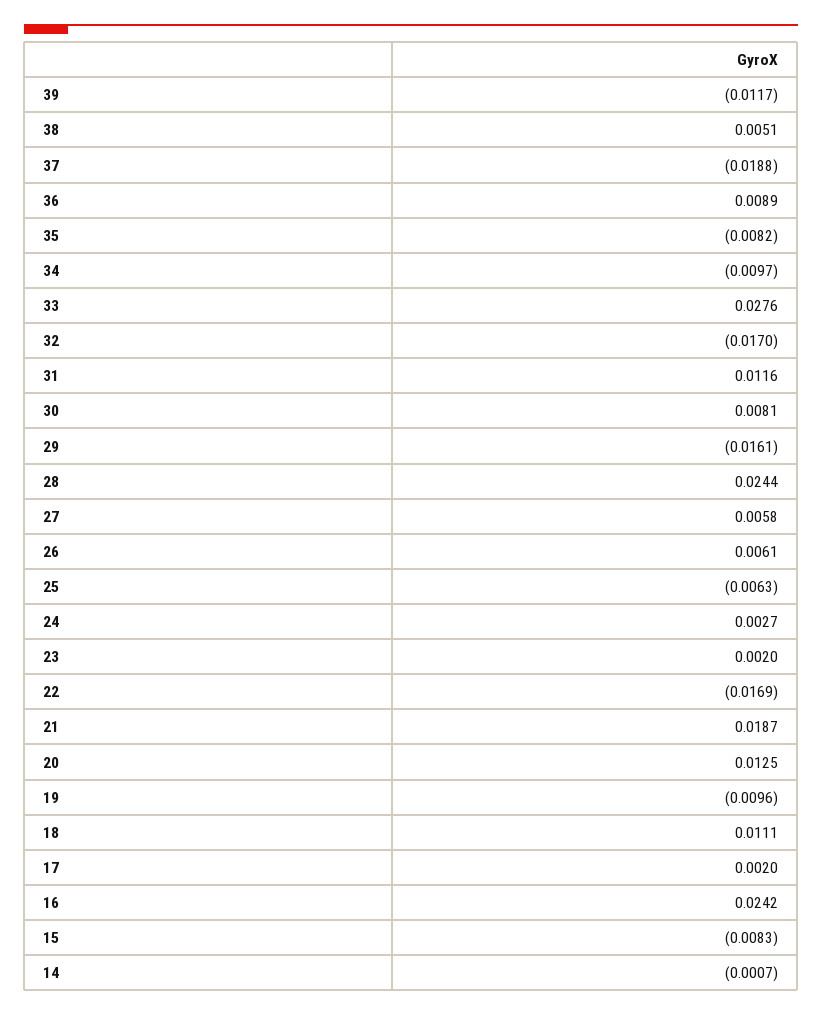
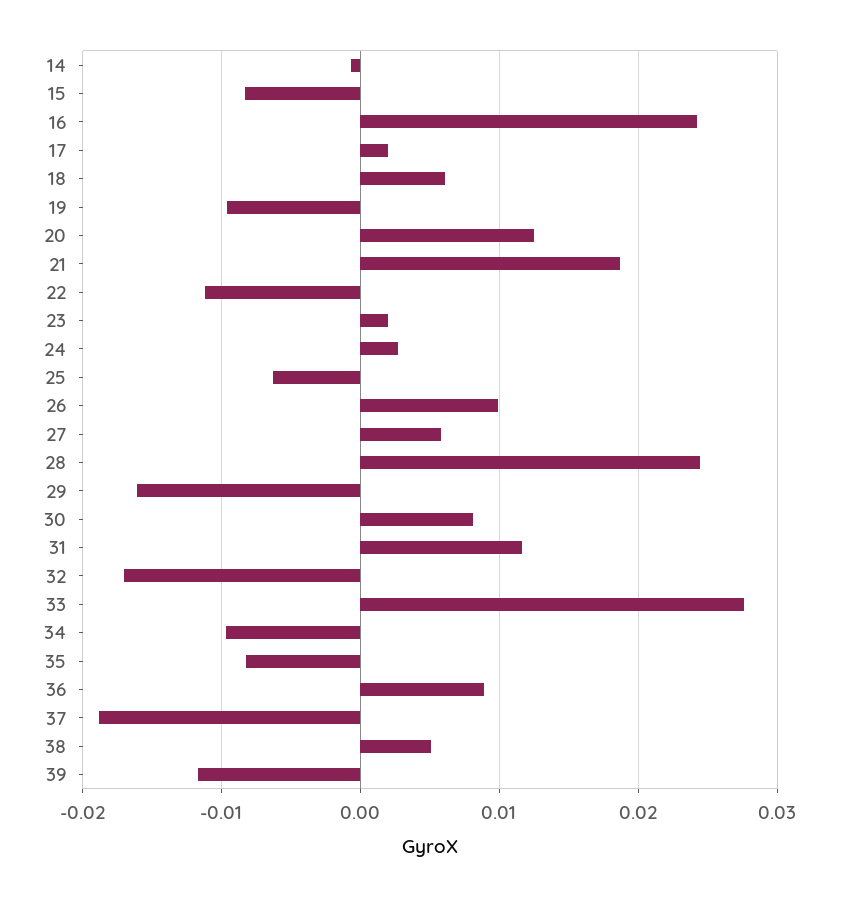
  {
    "39": -0.0117,
    "38": 0.0051,
    "37": -0.0188,
    "36": 0.0089,
    "35": -0.0082,
    "34": -0.0097,
    "33": 0.0276,
    "32": -0.017,
    "31": 0.0116,
    "30": 0.0081,
    "29": -0.0161,
    "28": 0.0244,
    "27": 0.0058,
-   "26": 0.0061,
+   "26": 0.01,
    "25": -0.0063,
    "24": 0.0027,
    "23": 0.002,
-   "22": -0.0169,
+   "22": -0.011,
    "21": 0.0187,
    "20": 0.0125,
    "19": -0.0096,
-   "18": 0.0111,
+   "18": 0.006,
    "17": 0.002,
    "16": 0.0242,
    "15": -0.0083,
    "14": -0.0007
  }

